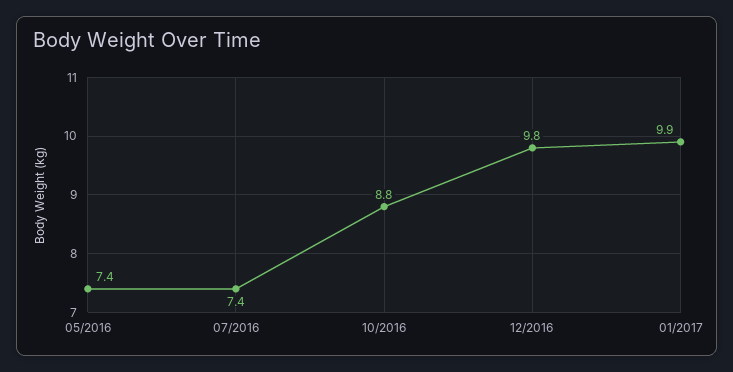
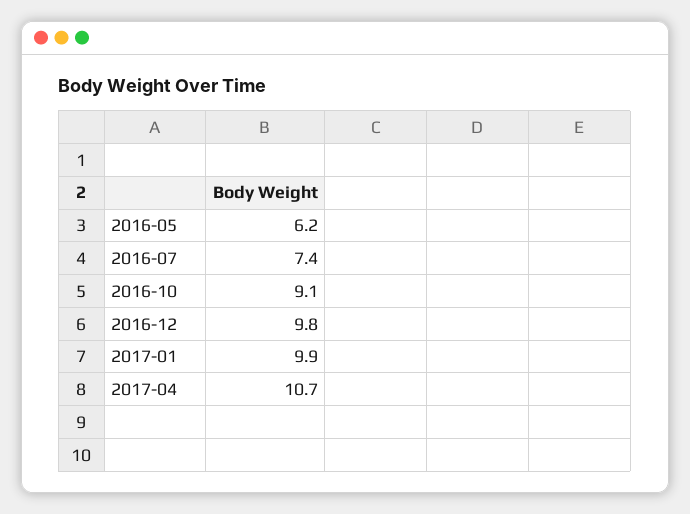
  {
-   "05/2016": 7.4,
+   "05/2016": 6.2,
    "07/2016": 7.4,
-   "10/2016": 8.8,
+   "10/2016": 9.1,
    "12/2016": 9.8,
-   "01/2017": 9.9
+   "01/2017": 9.9,
+   "2017-04": 10.7
  }

